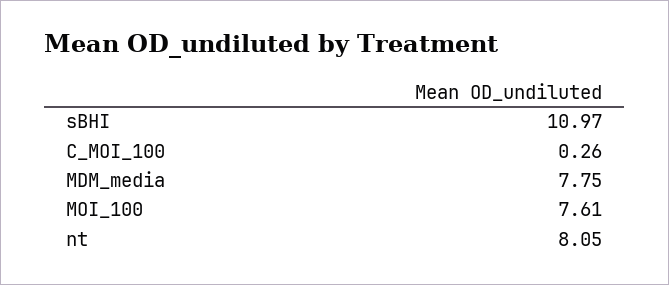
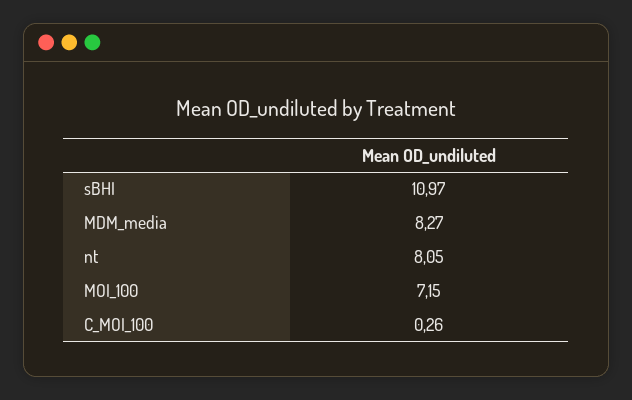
  {
    "sBHI": 10.97,
    "C_MOI_100": 0.26,
-   "MDM_media": 7.75,
+   "MDM_media": 8.27,
-   "MOI_100": 7.61,
+   "MOI_100": 7.15,
    "nt": 8.05
  }

